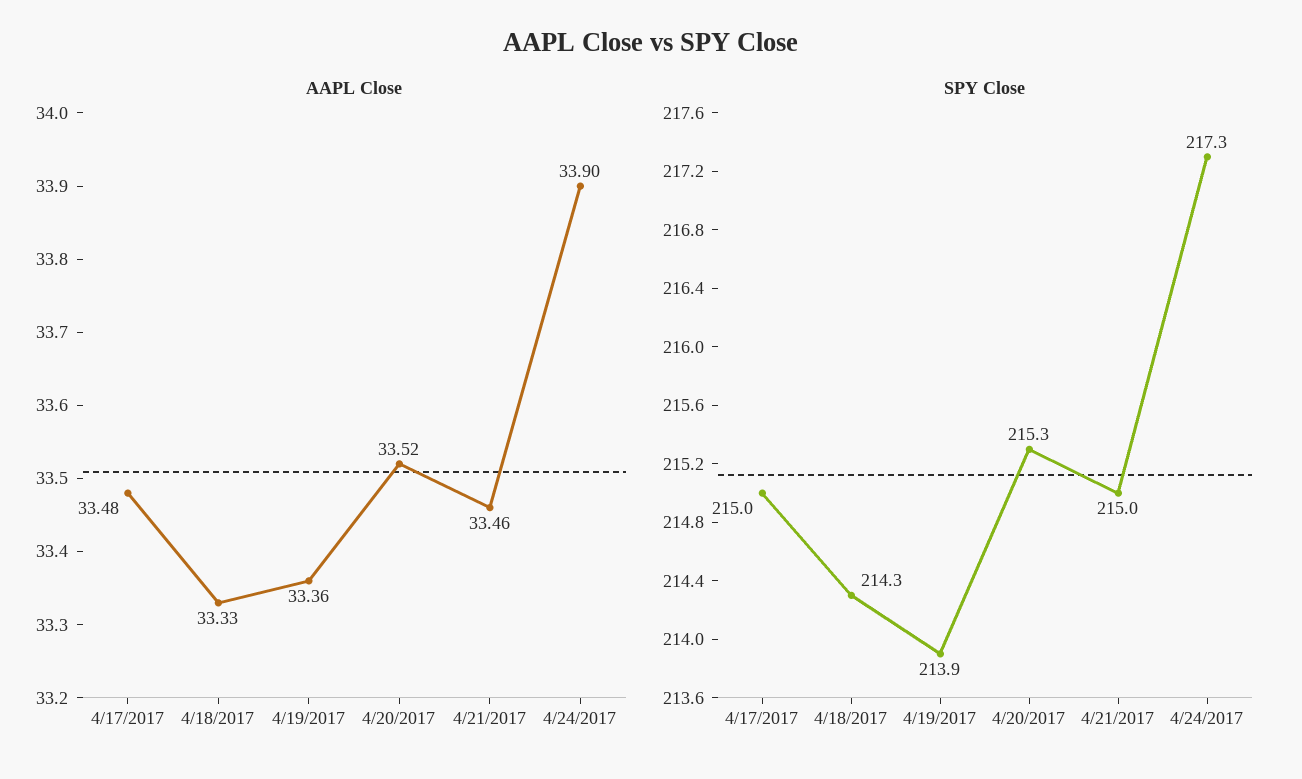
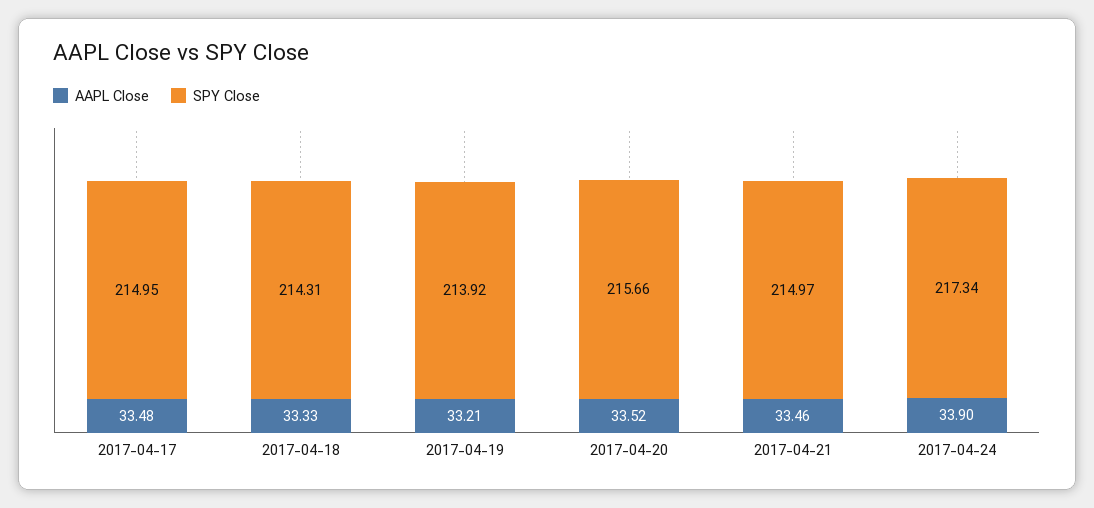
  {
    "AAPL Close": {
      "4/17/2017": 33.48,
      "4/18/2017": 33.33,
-     "4/19/2017": 33.36,
+     "4/19/2017": 33.21,
      "4/20/2017": 33.52,
      "4/21/2017": 33.46,
      "4/24/2017": 33.9
    },
    "SPY Close": {
      "4/17/2017": 214.95,
      "4/18/2017": 214.31,
      "4/19/2017": 213.92,
-     "4/20/2017": 215.3,
+     "4/20/2017": 215.66,
      "4/21/2017": 214.97,
      "4/24/2017": 217.34
    }
  }

